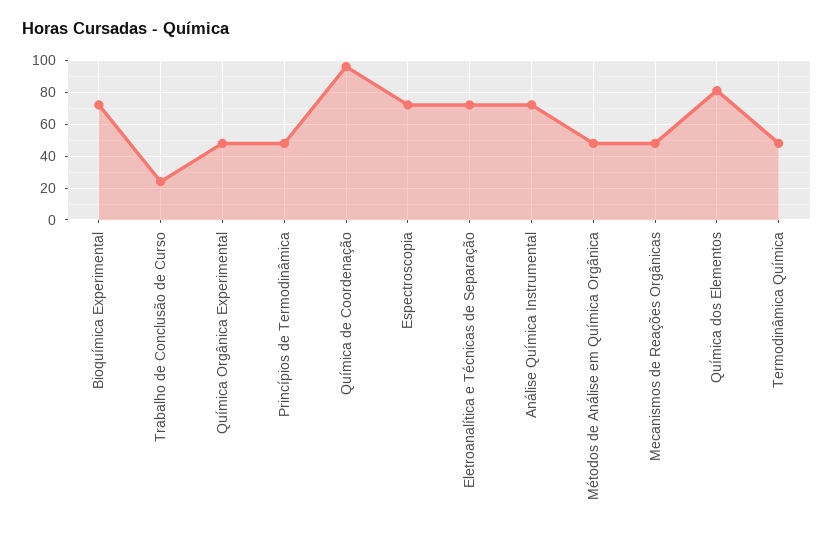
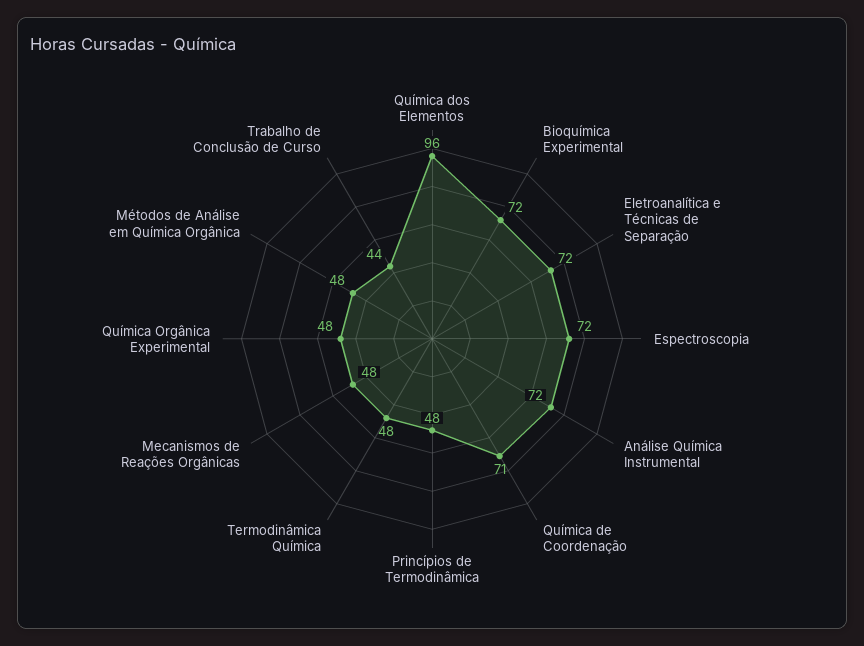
  {
    "Bioquímica Experimental": 72,
-   "Trabalho de Conclusão de Curso": 25,
+   "Trabalho de Conclusão de Curso": 44,
    "Química Orgânica Experimental": 48,
    "Princípios de Termodinâmica": 48,
-   "Química de Coordenação": 95,
+   "Química de Coordenação": 71,
    "Espectroscopia": 72,
    "Eletroanalítica e Técnicas de Separação": 72,
    "Análise Química Instrumental": 72,
    "Métodos de Análise em Química Orgânica": 48,
    "Mecanismos de Reações Orgânicas": 48,
-   "Química dos Elementos": 80,
+   "Química dos Elementos": 96,
    "Termodinâmica Química": 48
  }

